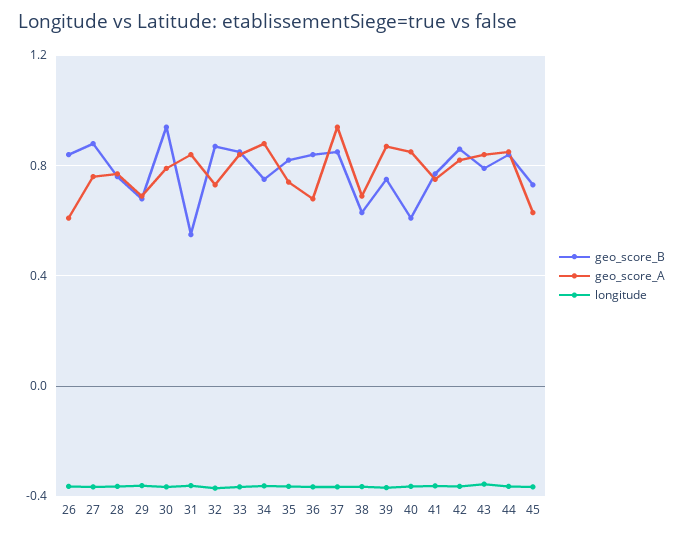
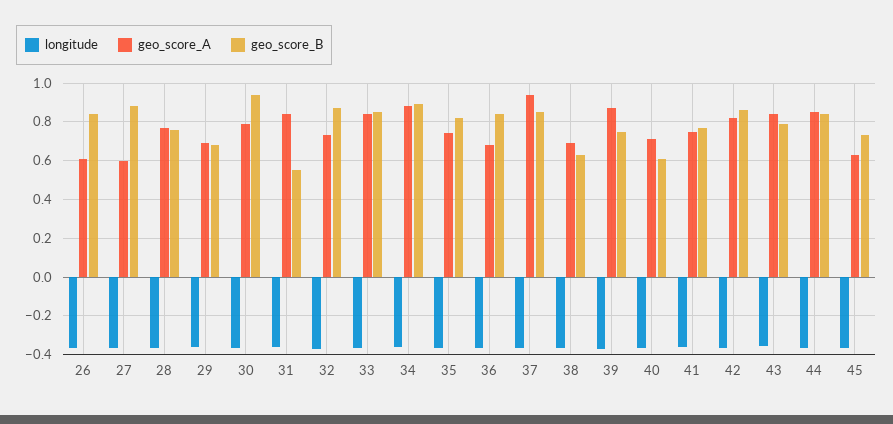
  {
    "geo_score_B": {
      "26": 0.85,
      "27": 0.9,
      "28": 0.75,
      "29": 0.7,
      "30": 0.95,
      "31": 0.55,
      "32": 0.85,
      "33": 0.85,
-     "34": 0.75,
+     "34": 0.9,
      "35": 0.8,
      "36": 0.85,
      "37": 0.85,
      "38": 0.65,
      "39": 0.75,
      "40": 0.6,
      "41": 0.75,
      "42": 0.85,
      "43": 0.8,
      "44": 0.85,
      "45": 0.75
    },
    "geo_score_A": {
      "26": 0.6,
-     "27": 0.75,
+     "27": 0.6,
      "28": 0.75,
      "29": 0.7,
      "30": 0.8,
      "31": 0.85,
      "32": 0.75,
      "33": 0.85,
      "34": 0.9,
      "35": 0.75,
      "36": 0.7,
      "37": 0.95,
      "38": 0.7,
      "39": 0.85,
-     "40": 0.85,
+     "40": 0.7,
      "41": 0.75,
      "42": 0.8,
      "43": 0.85,
      "44": 0.85,
      "45": 0.65
    },
    "longitude": {
      "26": -0.35,
      "27": -0.35,
      "28": -0.35,
      "29": -0.35,
      "30": -0.35,
      "31": -0.35,
      "32": -0.35,
      "33": -0.35,
      "34": -0.35,
      "35": -0.35,
      "36": -0.35,
      "37": -0.35,
      "38": -0.35,
      "39": -0.35,
      "40": -0.35,
      "41": -0.35,
      "42": -0.35,
      "43": -0.35,
      "44": -0.35,
      "45": -0.35
    }
  }

